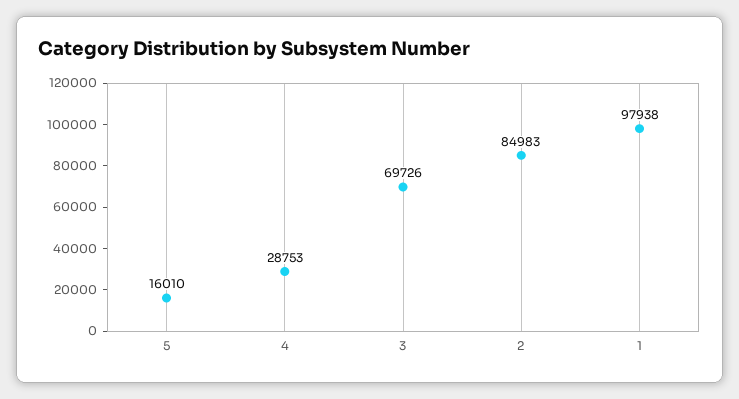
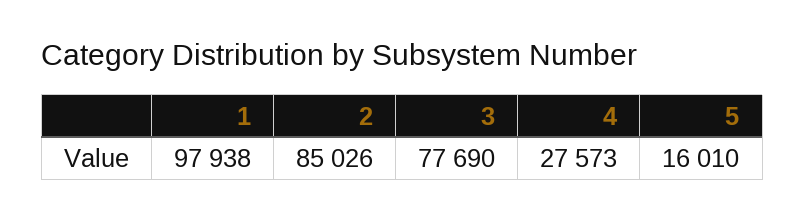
  {
    "5": 16010,
-   "4": 28753,
+   "4": 27573,
-   "3": 69726,
+   "3": 77690,
-   "2": 84983,
+   "2": 85026,
    "1": 97938
  }

